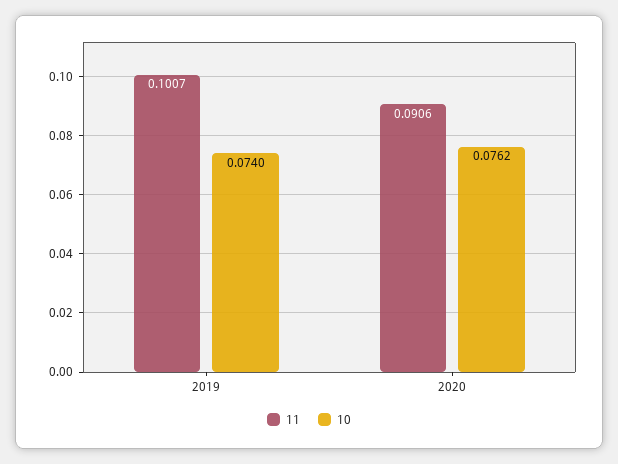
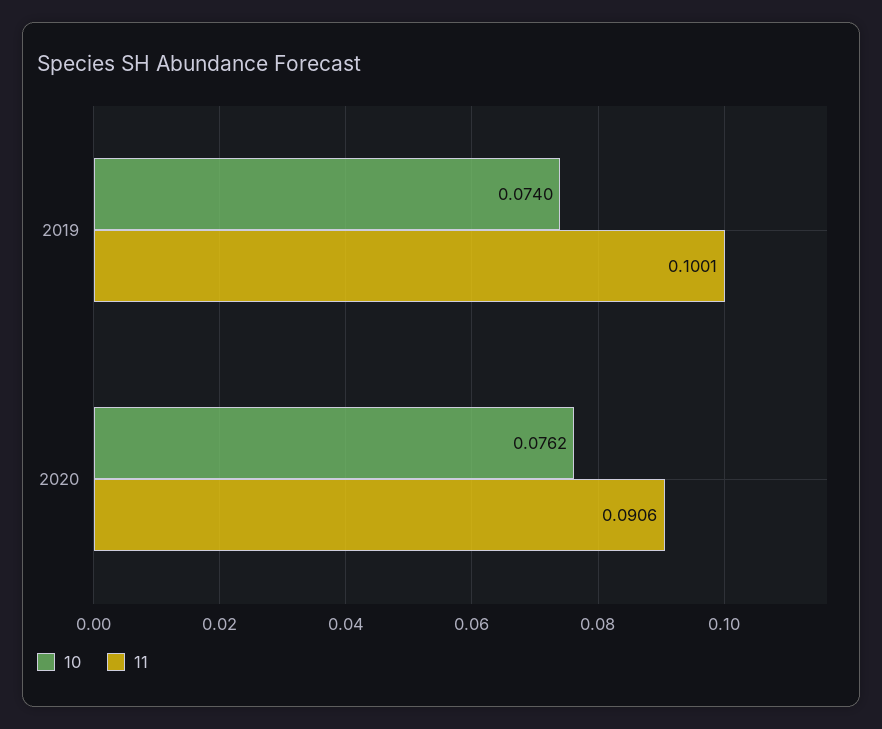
  {
    "11": {
-     "2019": 0.1007,
+     "2019": 0.1001,
      "2020": 0.0906
    },
    "10": {
      "2019": 0.074,
      "2020": 0.0762
    }
  }

